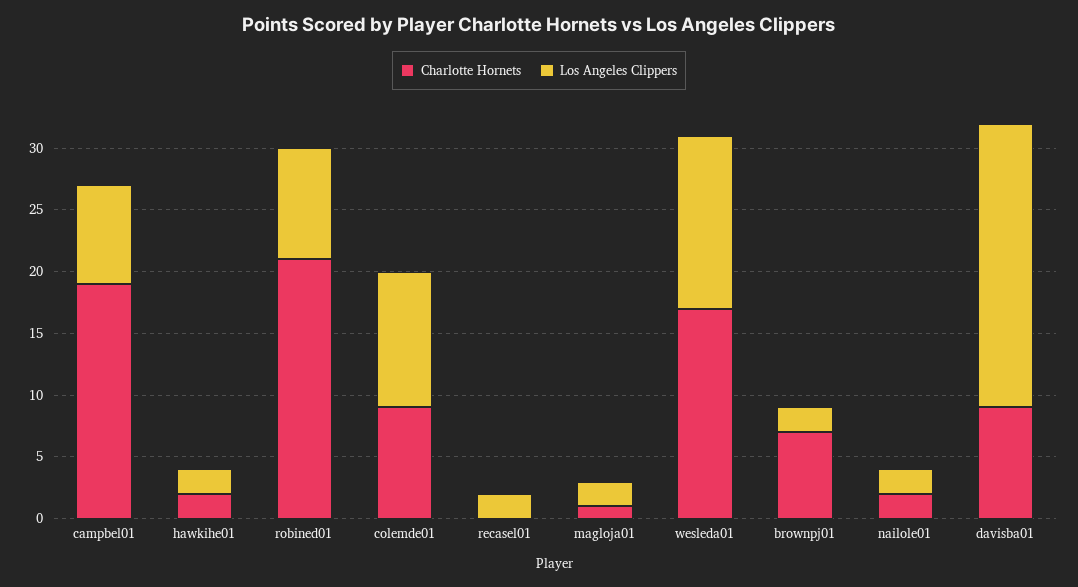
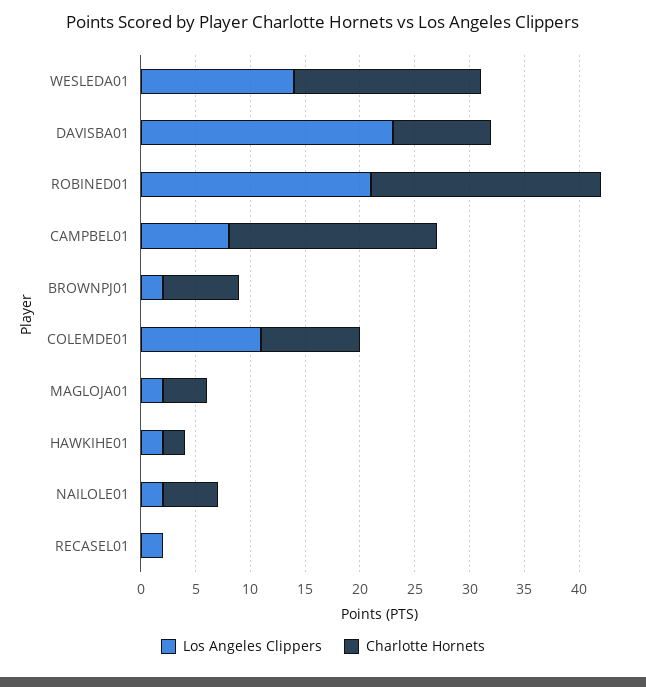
  {
    "Charlotte Hornets": {
      "campbel01": 19,
      "hawkihe01": 2,
      "robined01": 21,
      "colemde01": 9,
      "recasel01": 0,
-     "magloja01": 1,
+     "magloja01": 4,
      "wesleda01": 17,
      "brownpj01": 7,
-     "nailole01": 2,
+     "nailole01": 5,
      "davisba01": 9
    },
    "Los Angeles Clippers": {
      "campbel01": 8,
      "hawkihe01": 2,
-     "robined01": 9,
+     "robined01": 21,
      "colemde01": 11,
      "recasel01": 2,
      "magloja01": 2,
      "wesleda01": 14,
      "brownpj01": 2,
      "nailole01": 2,
      "davisba01": 23
    }
  }

